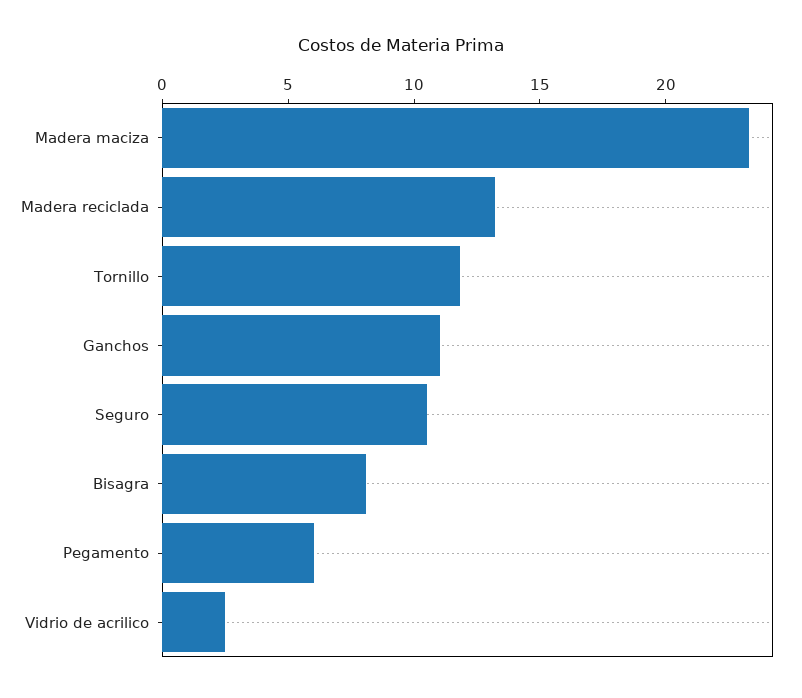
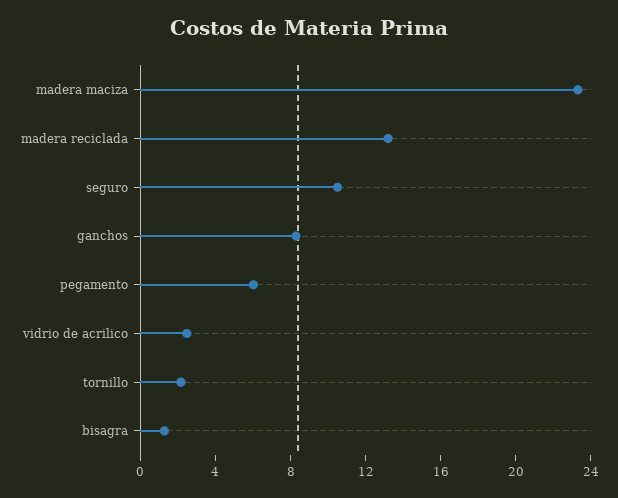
  {
    "Madera maciza": 23,
    "Madera reciclada": 13,
-   "Tornillo": 12,
+   "Tornillo": 2,
-   "Ganchos": 11,
+   "Ganchos": 8,
    "Seguro": 11,
-   "Bisagra": 8,
+   "Bisagra": 1,
    "Pegamento": 6,
    "Vidrio de acrilico": 2
  }

